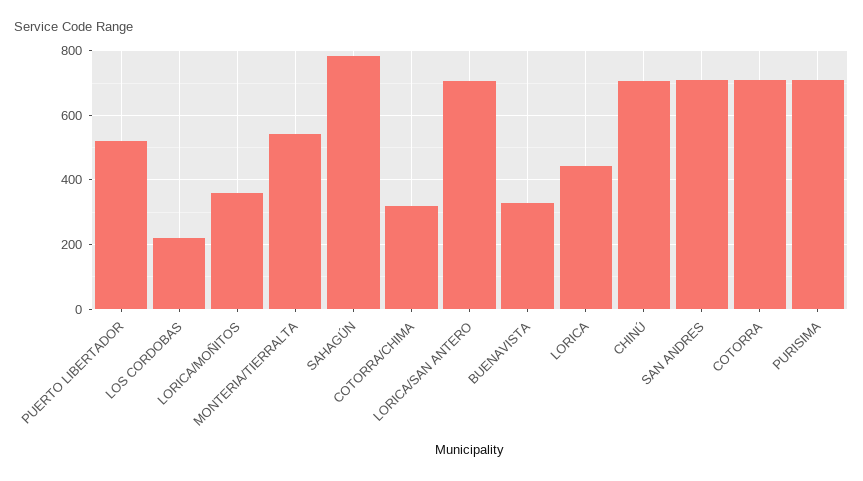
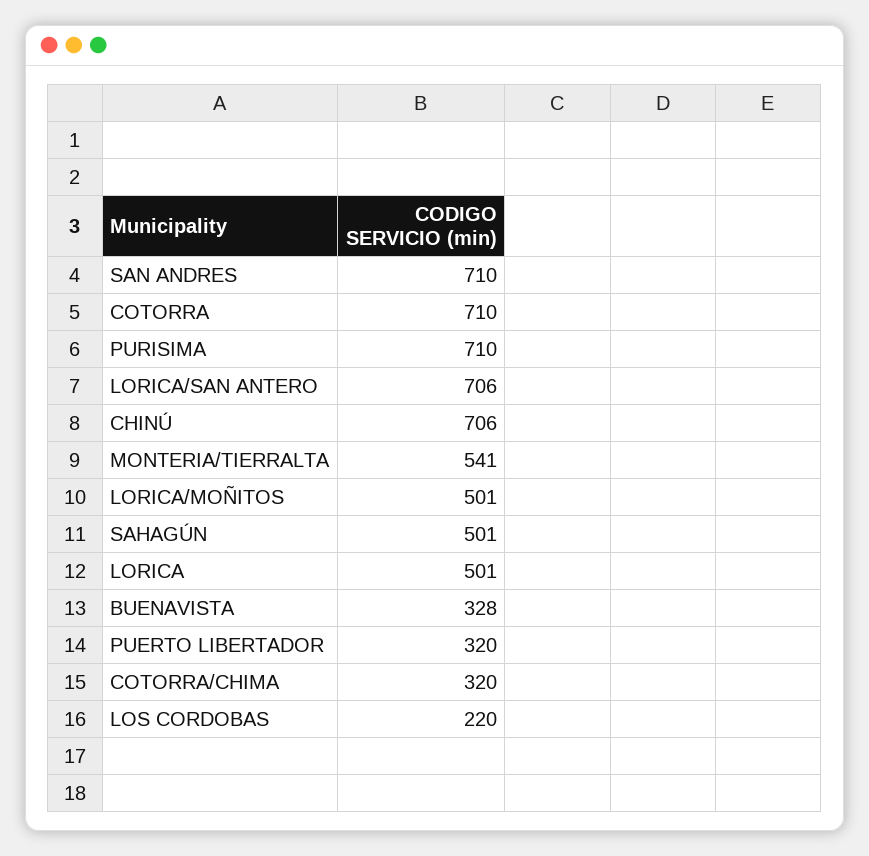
  {
-   "PUERTO LIBERTADOR": 520,
+   "PUERTO LIBERTADOR": 320,
    "LOS CORDOBAS": 220,
-   "LORICA/MOÑITOS": 360,
+   "LORICA/MOÑITOS": 501,
    "MONTERIA/TIERRALTA": 541,
-   "SAHAGÚN": 780,
+   "SAHAGÚN": 501,
    "COTORRA/CHIMA": 320,
    "LORICA/SAN ANTERO": 706,
    "BUENAVISTA": 328,
-   "LORICA": 440,
+   "LORICA": 501,
    "CHINÚ": 706,
    "SAN ANDRES": 710,
    "COTORRA": 710,
    "PURISIMA": 710
  }

